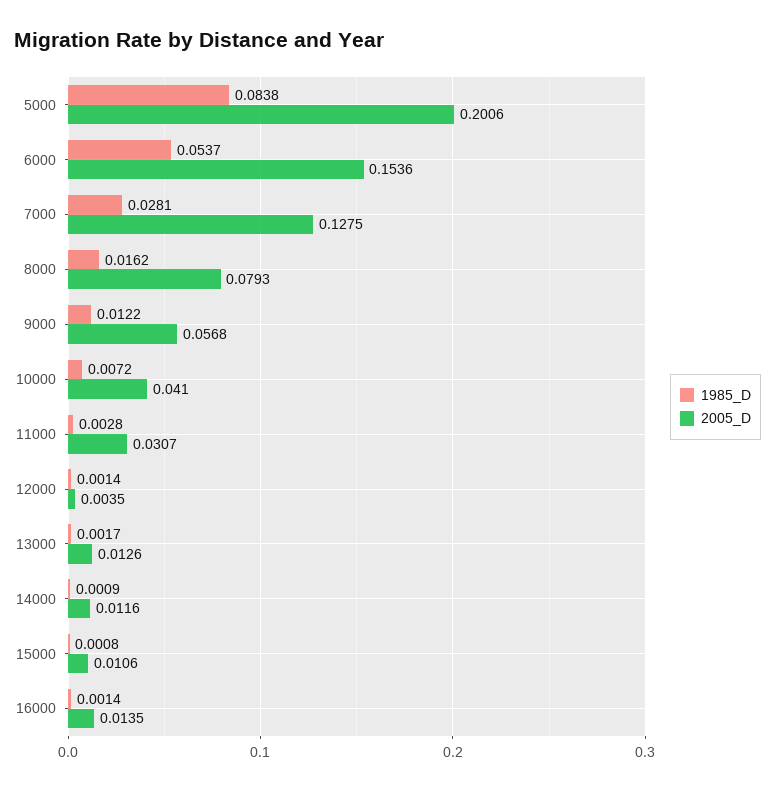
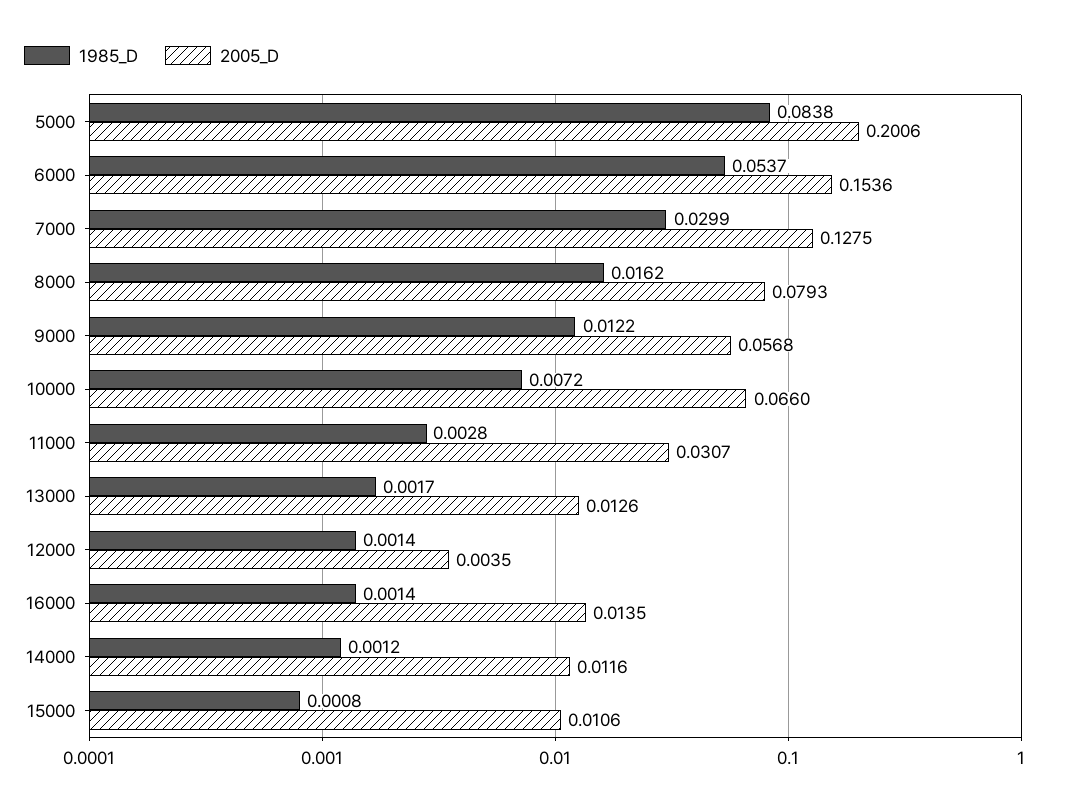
  {
    "1985_D": {
      "5000": 0.0838,
      "6000": 0.0537,
-     "7000": 0.0281,
+     "7000": 0.0299,
      "8000": 0.0162,
      "9000": 0.0122,
      "10000": 0.0072,
      "11000": 0.0028,
      "12000": 0.0014,
      "13000": 0.0017,
-     "14000": 0.0009,
+     "14000": 0.0012,
      "15000": 0.0008,
      "16000": 0.0014
    },
    "2005_D": {
      "5000": 0.2006,
      "6000": 0.1536,
      "7000": 0.1275,
      "8000": 0.0793,
      "9000": 0.0568,
-     "10000": 0.041,
+     "10000": 0.066,
      "11000": 0.0307,
      "12000": 0.0035,
      "13000": 0.0126,
      "14000": 0.0116,
      "15000": 0.0106,
      "16000": 0.0135
    }
  }

